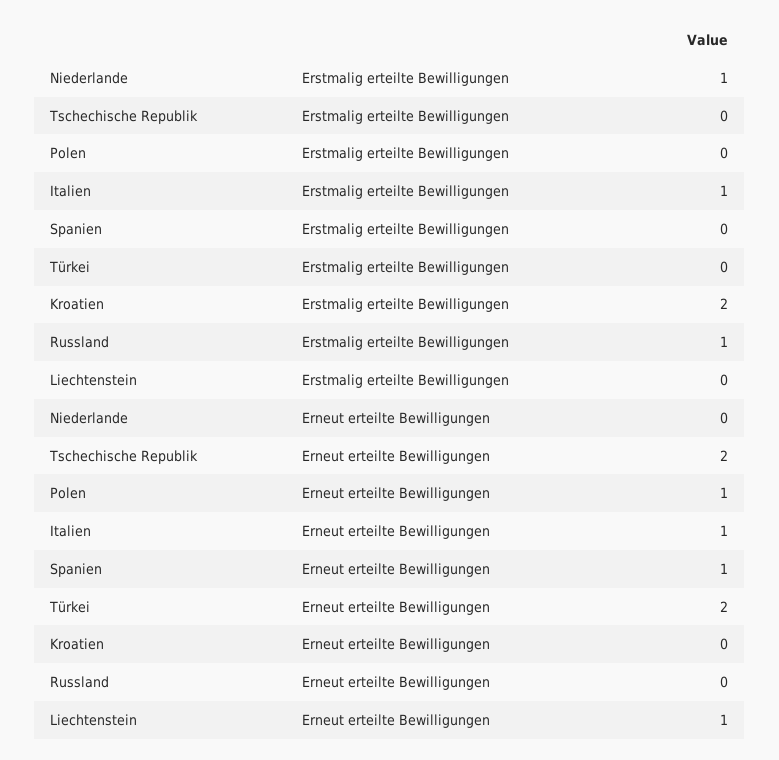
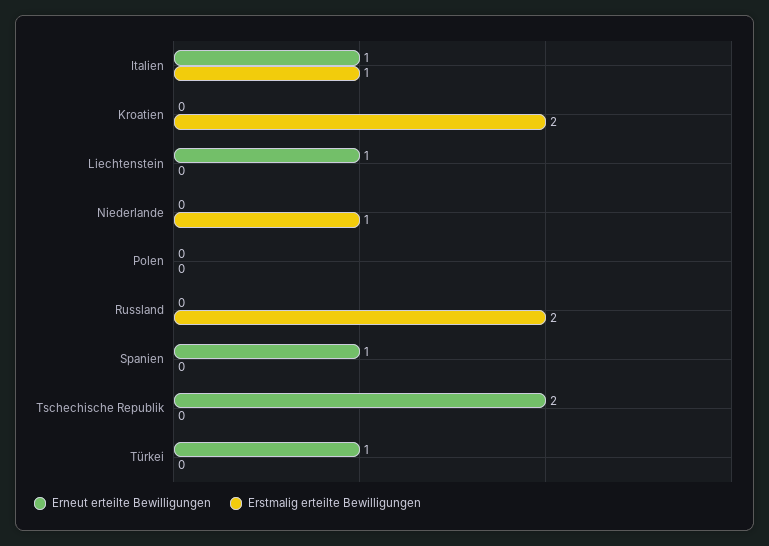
  {
    "Erstmalig erteilte Bewilligungen": {
      "Niederlande": 1,
      "Tschechische Republik": 0,
      "Polen": 0,
      "Italien": 1,
      "Spanien": 0,
      "Türkei": 0,
      "Kroatien": 2,
-     "Russland": 1,
+     "Russland": 2,
      "Liechtenstein": 0
    },
    "Erneut erteilte Bewilligungen": {
      "Niederlande": 0,
      "Tschechische Republik": 2,
-     "Polen": 1,
+     "Polen": 0,
      "Italien": 1,
      "Spanien": 1,
-     "Türkei": 2,
+     "Türkei": 1,
      "Kroatien": 0,
      "Russland": 0,
      "Liechtenstein": 1
    }
  }

